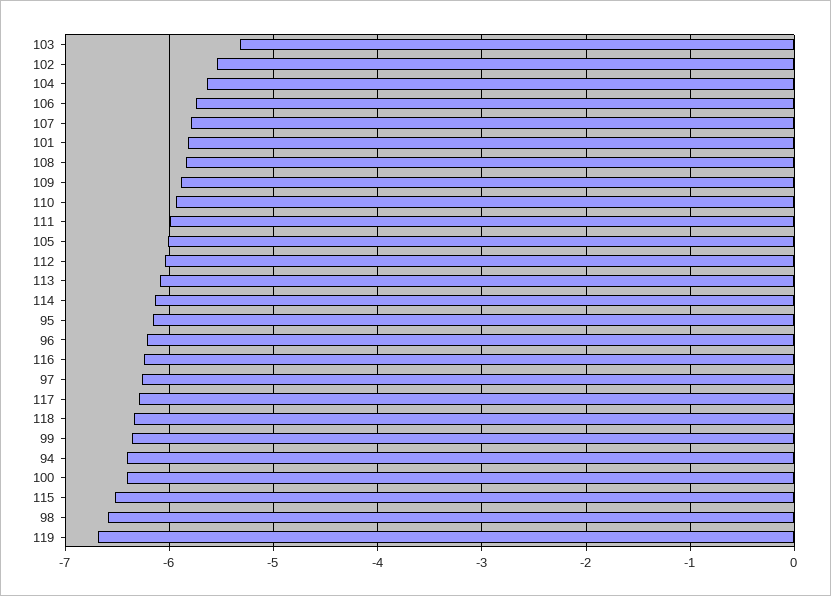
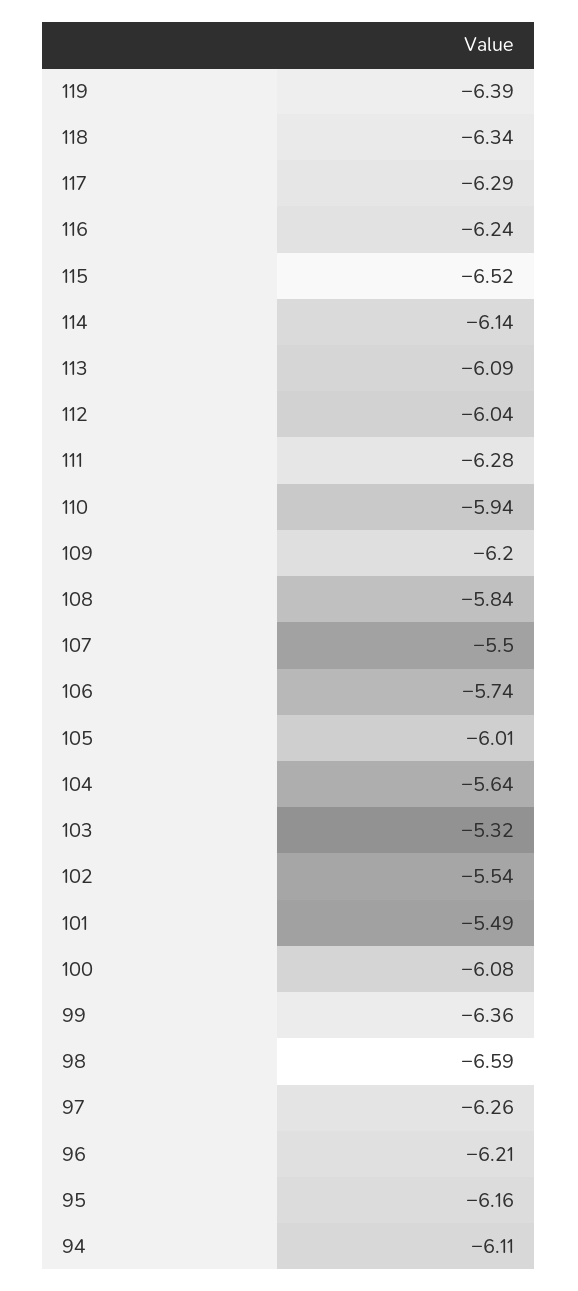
  {
    "103": -5.32,
    "102": -5.54,
    "104": -5.64,
    "106": -5.74,
-   "107": -5.8,
+   "107": -5.5,
-   "101": -5.8,
+   "101": -5.49,
    "108": -5.84,
-   "109": -5.9,
+   "109": -6.2,
    "110": -5.94,
-   "111": -6,
+   "111": -6.28,
    "105": -6.01,
    "112": -6.04,
    "113": -6.09,
    "114": -6.14,
    "95": -6.16,
    "96": -6.21,
    "116": -6.24,
    "97": -6.26,
    "117": -6.29,
    "118": -6.34,
    "99": -6.36,
-   "94": -6.4,
+   "94": -6.11,
-   "100": -6.4,
+   "100": -6.08,
    "115": -6.52,
    "98": -6.59,
-   "119": -6.7
+   "119": -6.39
  }

